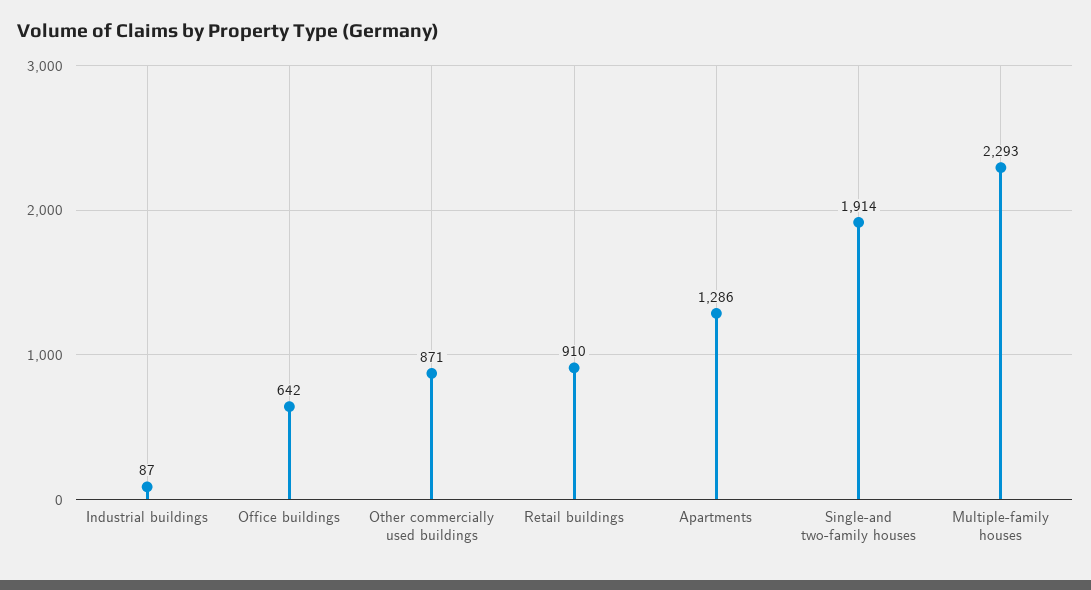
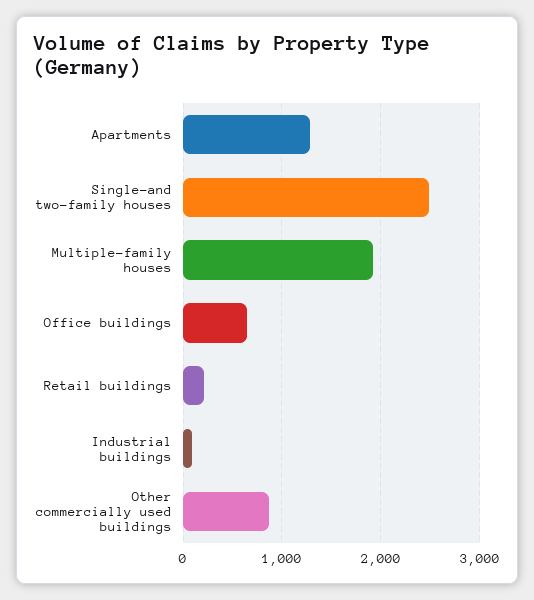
  {
    "Industrial buildings": 87,
    "Office buildings": 642,
    "Other commercially used buildings": 871,
-   "Retail buildings": 910,
+   "Retail buildings": 200,
    "Apartments": 1286,
-   "Single-and two-family houses": 1914,
+   "Single-and two-family houses": 2500,
-   "Multiple-family houses": 2293
+   "Multiple-family houses": 1900
  }

